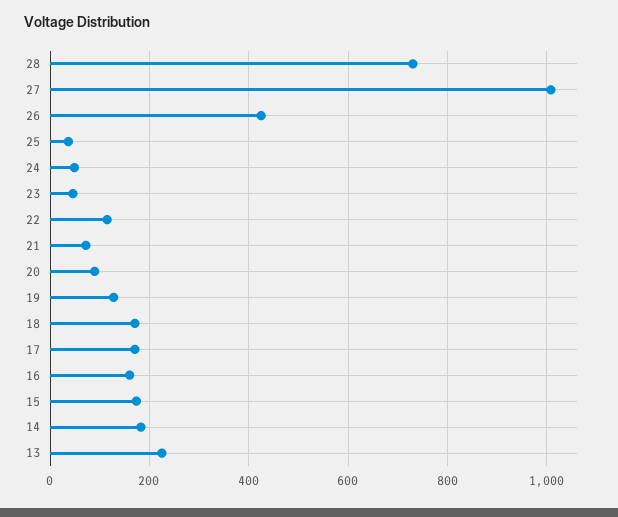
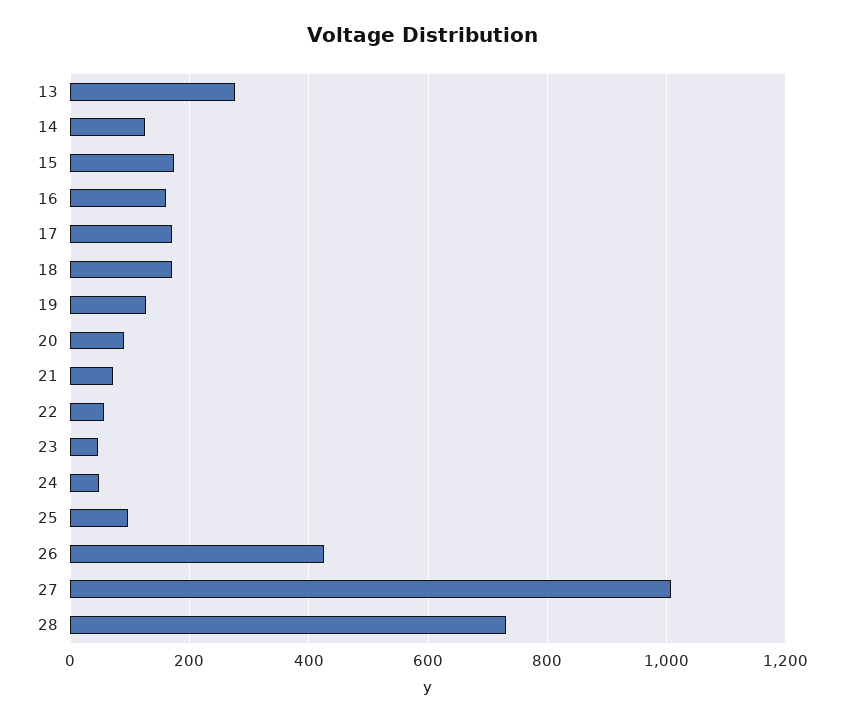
  {
    "28": 740,
    "27": 1000,
    "26": 420,
-   "25": 40,
+   "25": 100,
    "24": 40,
    "23": 40,
-   "22": 120,
+   "22": 60,
    "21": 80,
    "20": 100,
    "19": 120,
    "18": 180,
    "17": 180,
    "16": 160,
    "15": 180,
-   "14": 180,
+   "14": 120,
-   "13": 220
+   "13": 280
  }

